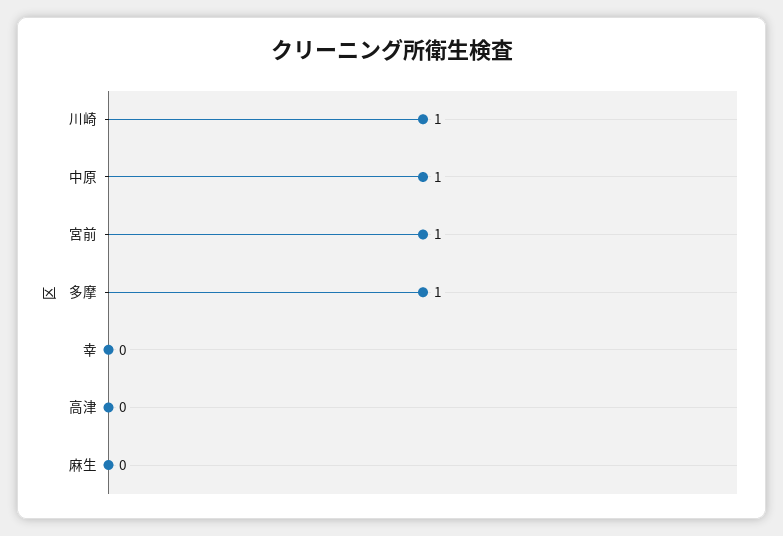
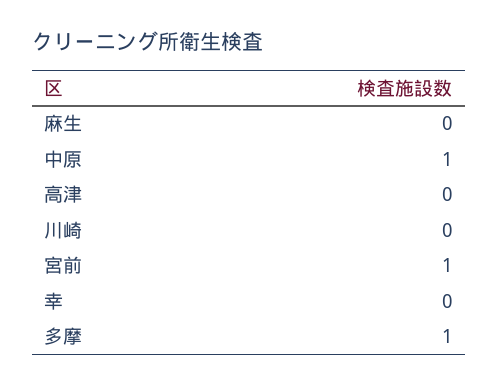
  {
-   "川崎": 1,
+   "川崎": 0,
    "中原": 1,
    "宮前": 1,
    "多摩": 1,
    "幸": 0,
    "高津": 0,
    "麻生": 0
  }

